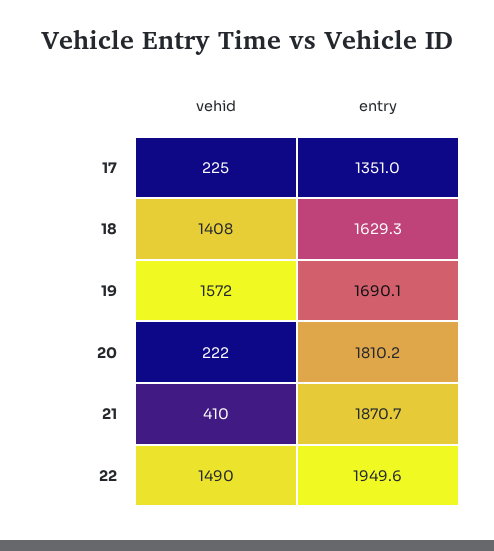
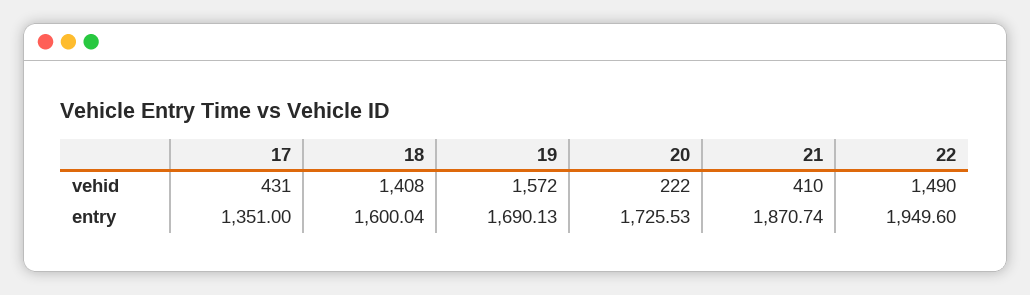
  {
    "vehid": {
-     "17": 225,
+     "17": 431,
      "18": 1408,
      "19": 1572,
      "20": 222,
      "21": 410,
      "22": 1490
    },
    "entry": {
      "17": 1351,
-     "18": 1629.3,
+     "18": 1600.04,
      "19": 1690.13,
-     "20": 1810.2,
+     "20": 1725.53,
      "21": 1870.74,
      "22": 1949.6
    }
  }

